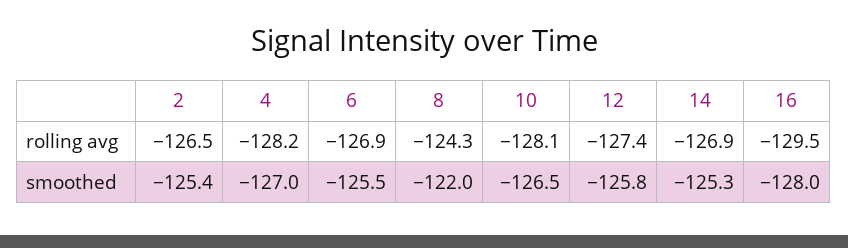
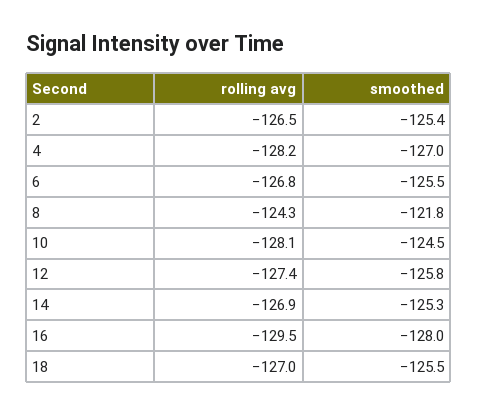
  {
    "2": {
      "rolling avg": -126.5,
      "smoothed": -125.4
    },
    "4": {
      "rolling avg": -128.2,
      "smoothed": -127
    },
    "6": {
-     "rolling avg": -126.9,
+     "rolling avg": -126.8,
      "smoothed": -125.5
    },
    "8": {
      "rolling avg": -124.3,
-     "smoothed": -122
+     "smoothed": -121.8
    },
    "10": {
      "rolling avg": -128.1,
-     "smoothed": -126.5
+     "smoothed": -124.5
    },
    "12": {
      "rolling avg": -127.4,
      "smoothed": -125.8
    },
    "14": {
      "rolling avg": -126.9,
      "smoothed": -125.3
    },
    "16": {
      "rolling avg": -129.5,
      "smoothed": -128
-   }
+   },
+   "18": {
+     "rolling avg": -127,
+     "smoothed": -125.5
+   }
  }

